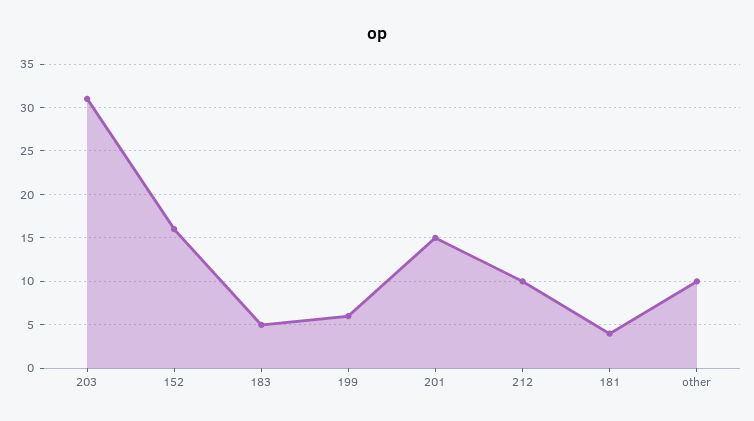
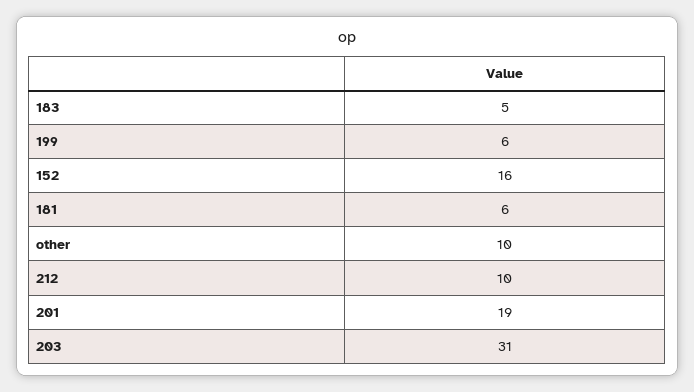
  {
    "203": 31,
    "152": 16,
    "183": 5,
    "199": 6,
-   "201": 15,
+   "201": 19,
    "212": 10,
-   "181": 4,
+   "181": 6,
    "other": 10
  }

